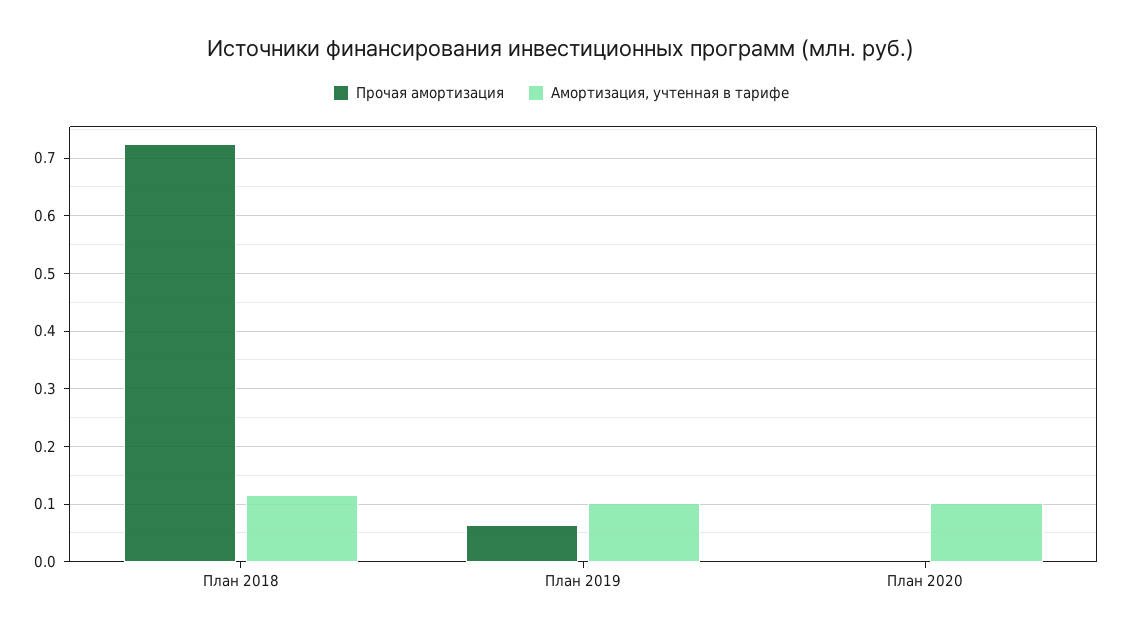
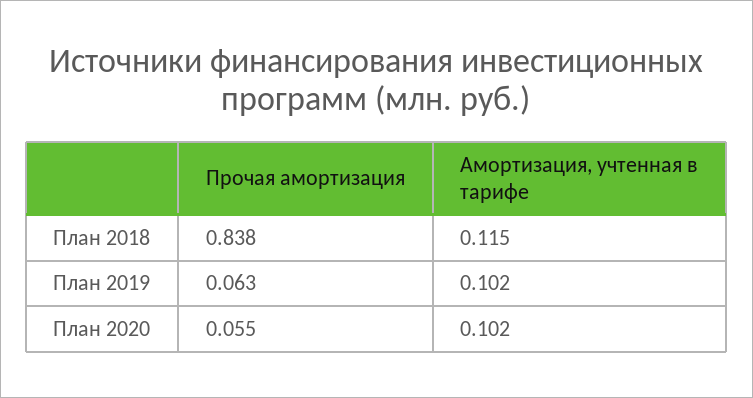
  {
    "Прочая амортизация": {
-     "План 2018": 0.72,
+     "План 2018": 0.838,
      "План 2019": 0.063,
-     "План 2020": 0
+     "План 2020": 0.055
    },
    "Амортизация, учтенная в тарифе": {
      "План 2018": 0.115,
      "План 2019": 0.102,
      "План 2020": 0.102
    }
  }

